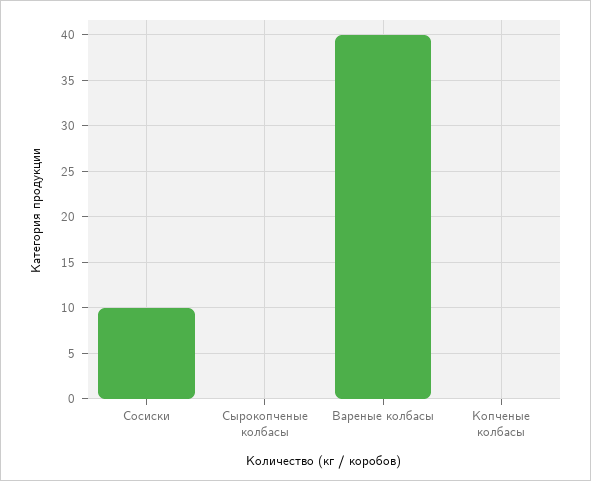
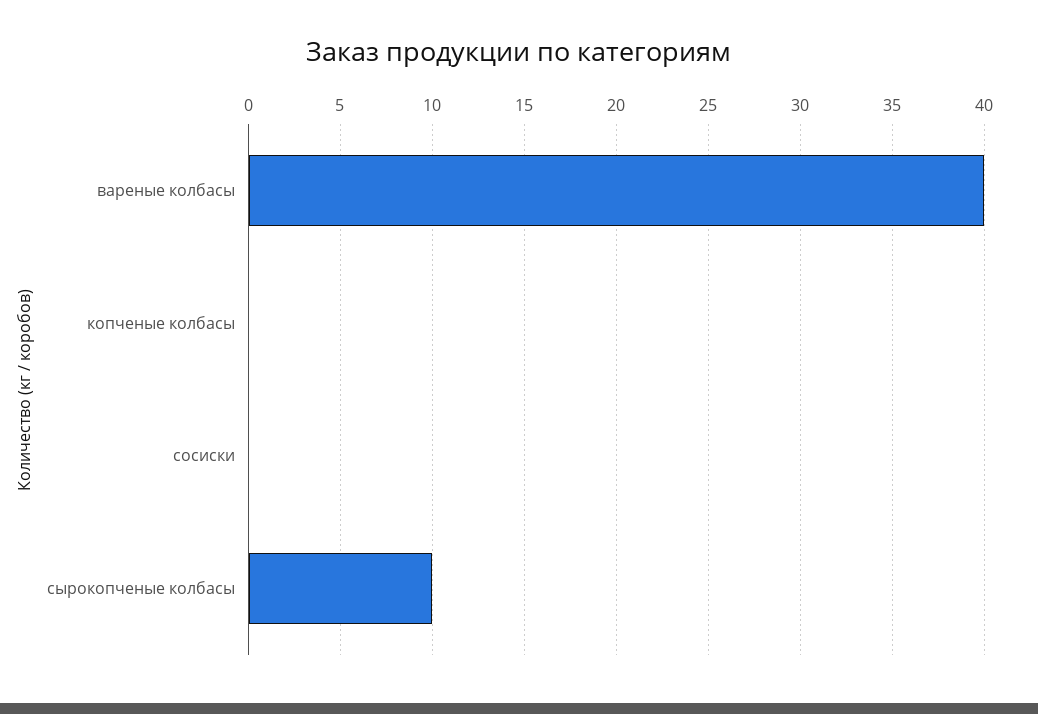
  {
-   "Сосиски": 10,
+   "Сосиски": 0,
-   "Сырокопченые колбасы": 0,
+   "Сырокопченые колбасы": 10,
    "Вареные колбасы": 40,
    "Копченые колбасы": 0
  }

